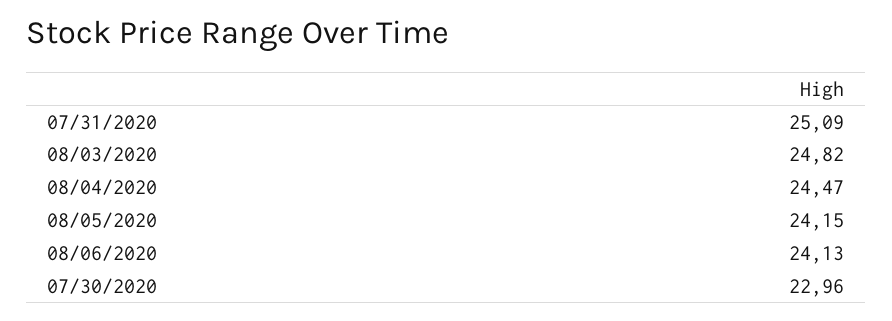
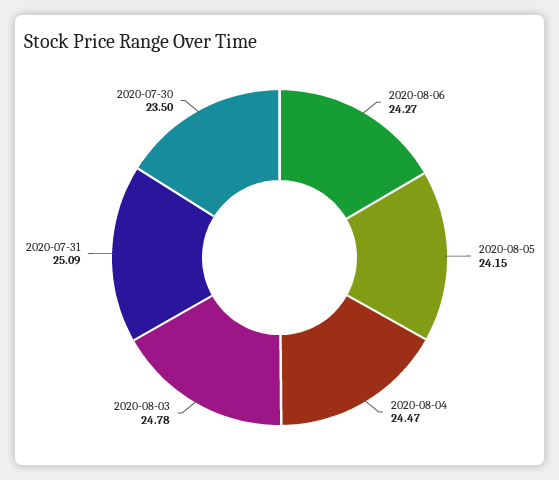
  {
    "07/31/2020": 25.09,
-   "08/03/2020": 24.82,
+   "08/03/2020": 24.78,
    "08/04/2020": 24.47,
    "08/05/2020": 24.15,
-   "08/06/2020": 24.13,
+   "08/06/2020": 24.27,
-   "07/30/2020": 22.96
+   "07/30/2020": 23.5
  }

